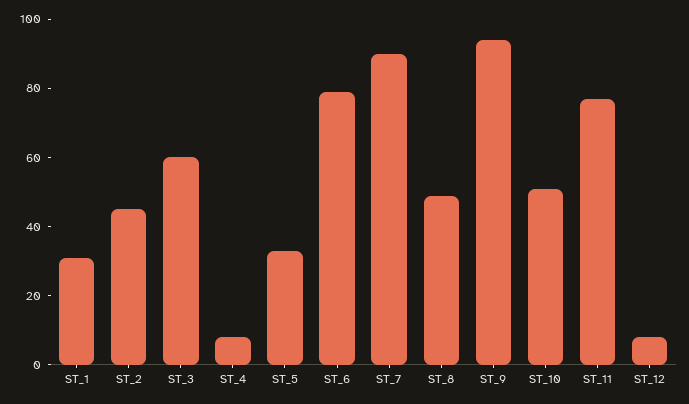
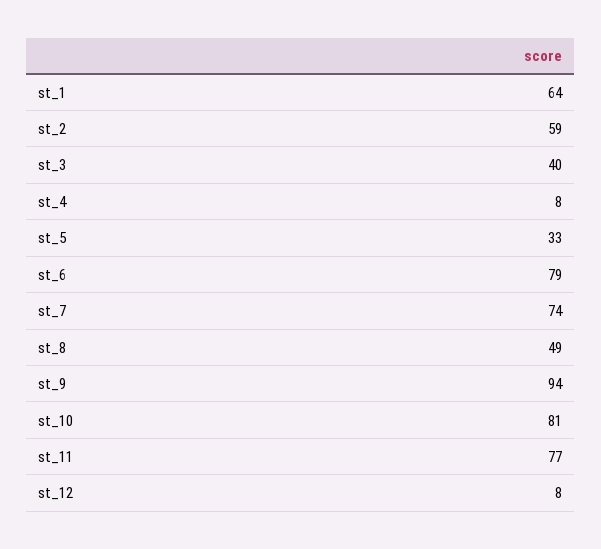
  {
-   "ST_1": 30,
+   "ST_1": 64,
-   "ST_2": 45,
+   "ST_2": 59,
-   "ST_3": 60,
+   "ST_3": 40,
    "ST_4": 8,
    "ST_5": 33,
    "ST_6": 79,
-   "ST_7": 90,
+   "ST_7": 74,
    "ST_8": 49,
    "ST_9": 94,
-   "ST_10": 50,
+   "ST_10": 81,
    "ST_11": 77,
    "ST_12": 8
  }

